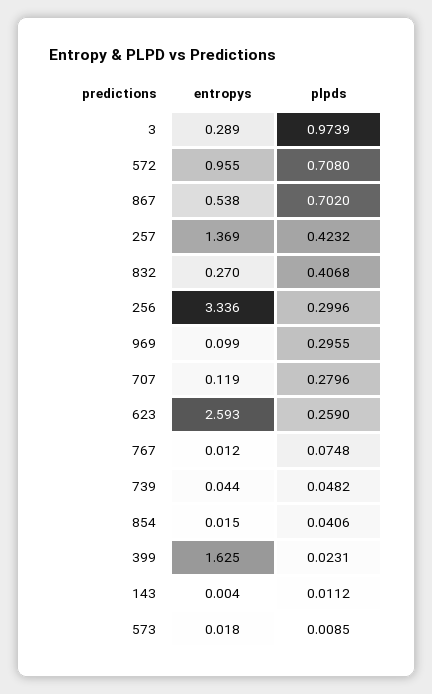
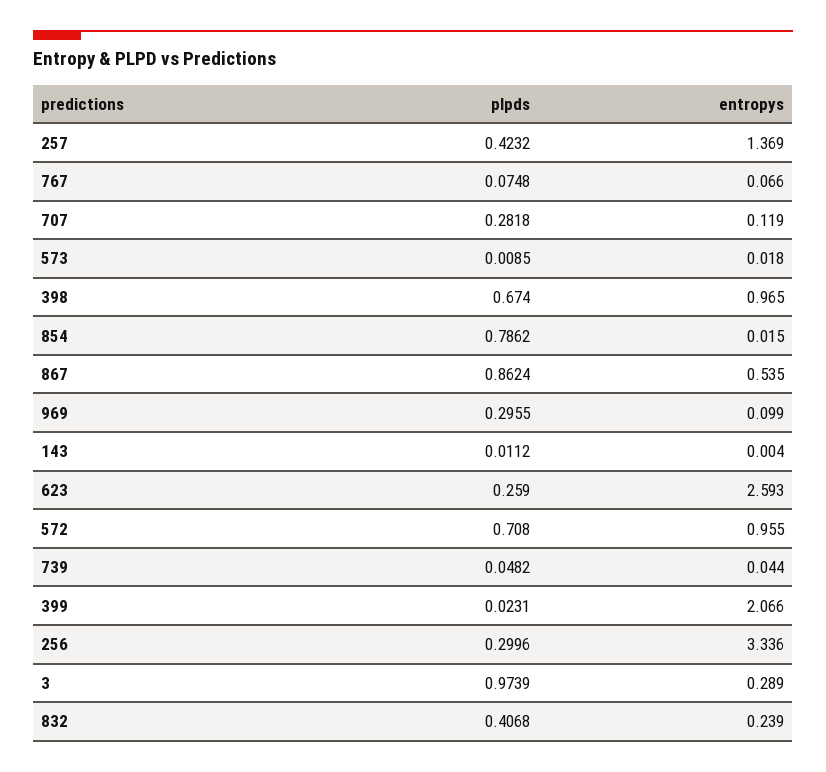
  {
    "entropys": {
      "3": 0.289,
      "572": 0.955,
-     "867": 0.538,
+     "867": 0.535,
      "257": 1.369,
-     "832": 0.27,
+     "832": 0.239,
      "256": 3.336,
      "969": 0.099,
      "707": 0.119,
      "623": 2.593,
-     "767": 0.012,
+     "767": 0.066,
      "739": 0.044,
      "854": 0.015,
-     "399": 1.625,
+     "399": 2.066,
      "143": 0.004,
-     "573": 0.018
+     "573": 0.018,
+     "398": 0.965
    },
    "plpds": {
      "3": 0.9739,
      "572": 0.708,
-     "867": 0.702,
+     "867": 0.8624,
      "257": 0.4232,
      "832": 0.4068,
      "256": 0.2996,
      "969": 0.2955,
-     "707": 0.2796,
+     "707": 0.2818,
      "623": 0.259,
      "767": 0.0748,
      "739": 0.0482,
-     "854": 0.0406,
+     "854": 0.7862,
      "399": 0.0231,
      "143": 0.0112,
-     "573": 0.0085
+     "573": 0.0085,
+     "398": 0.674
    }
  }

